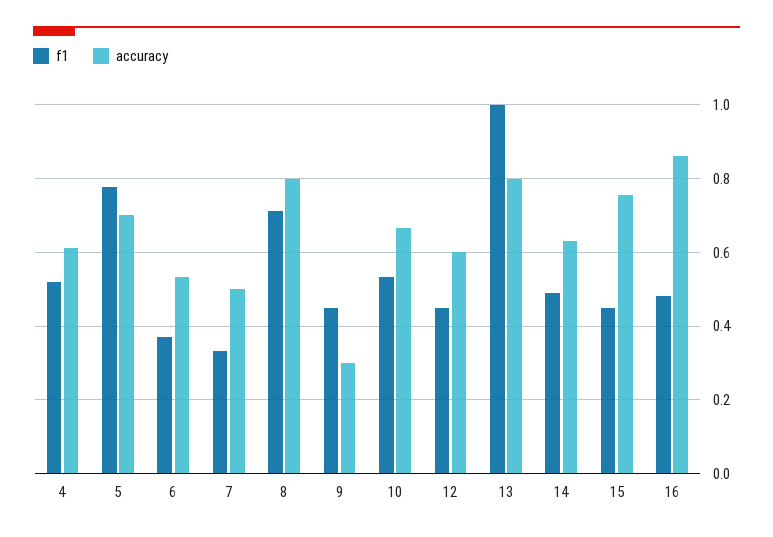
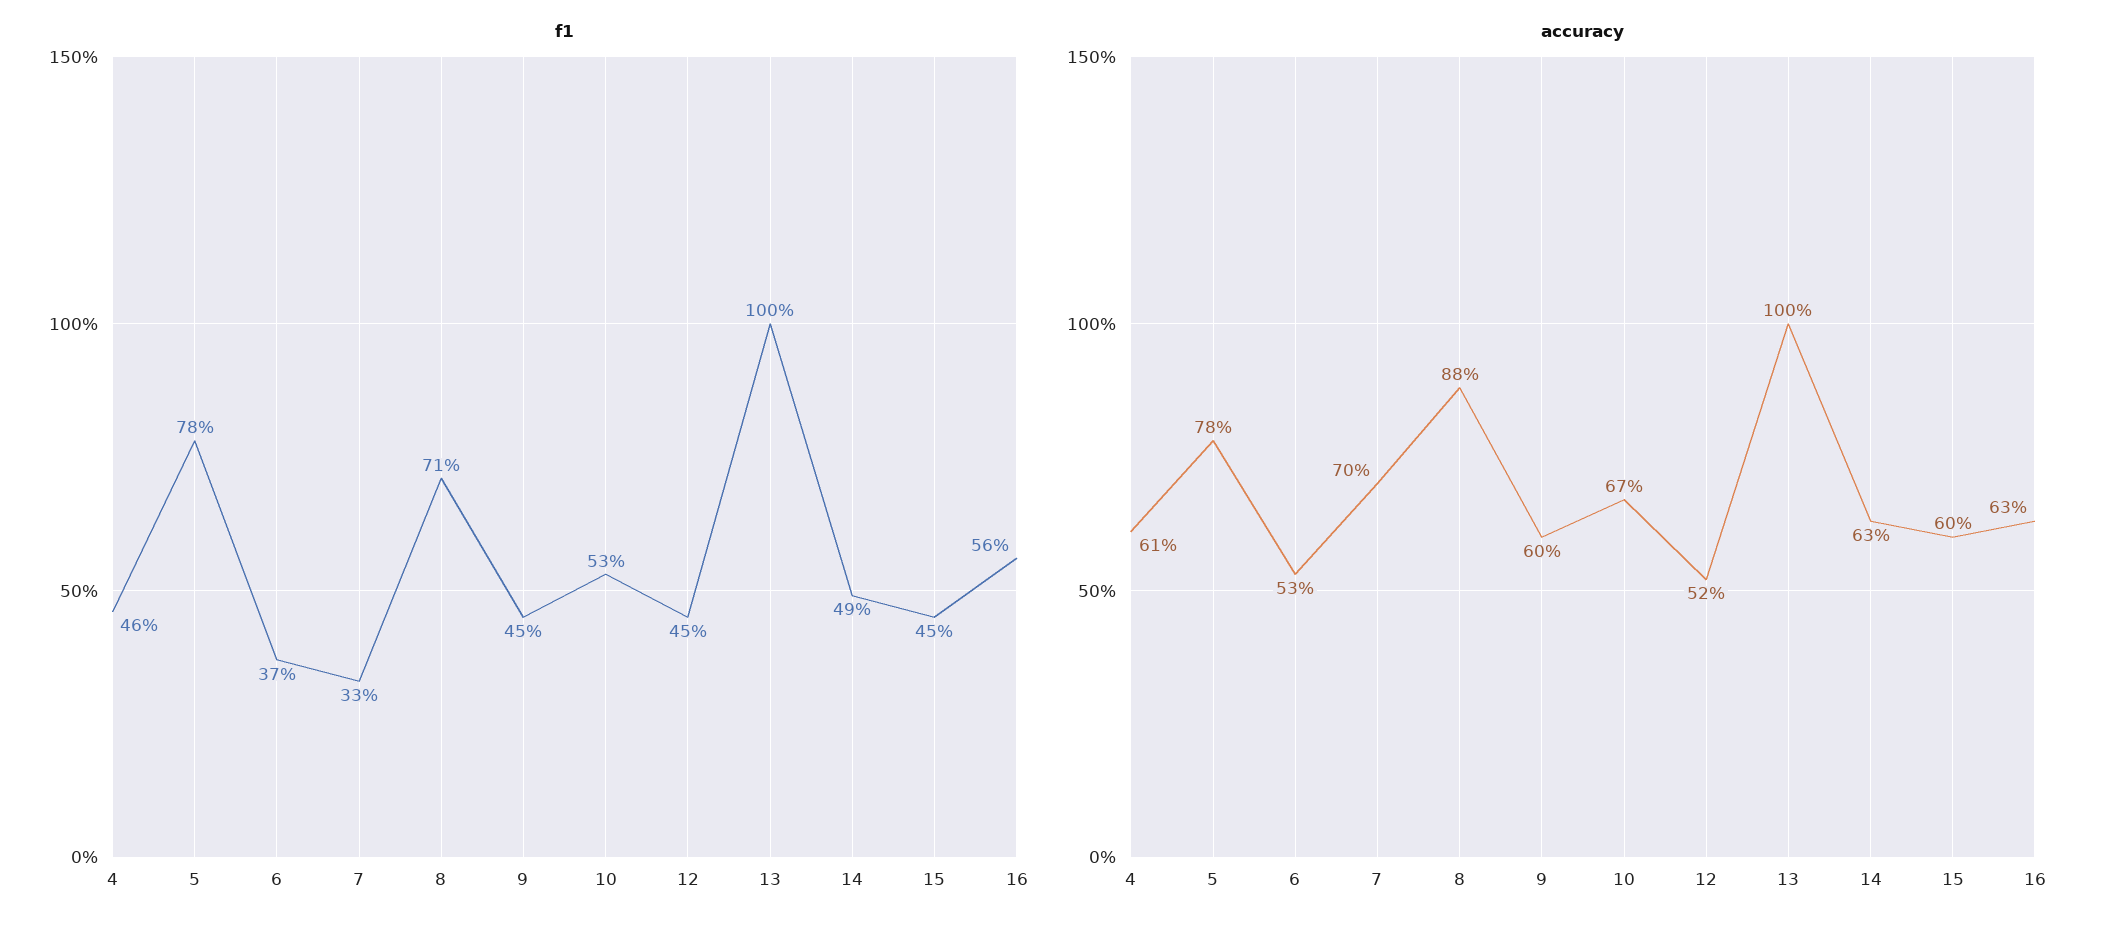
  {
    "f1": {
-     "4": 0.52,
+     "4": 0.46,
      "5": 0.78,
      "6": 0.37,
      "7": 0.33,
      "8": 0.71,
      "9": 0.45,
      "10": 0.53,
      "12": 0.45,
      "13": 1,
      "14": 0.49,
      "15": 0.45,
-     "16": 0.48
+     "16": 0.56
    },
    "accuracy": {
      "4": 0.61,
-     "5": 0.7,
+     "5": 0.78,
      "6": 0.53,
-     "7": 0.5,
+     "7": 0.7,
-     "8": 0.8,
+     "8": 0.88,
-     "9": 0.3,
+     "9": 0.6,
      "10": 0.67,
-     "12": 0.6,
+     "12": 0.52,
-     "13": 0.8,
+     "13": 1,
      "14": 0.63,
-     "15": 0.76,
+     "15": 0.6,
-     "16": 0.86
+     "16": 0.63
    }
  }

